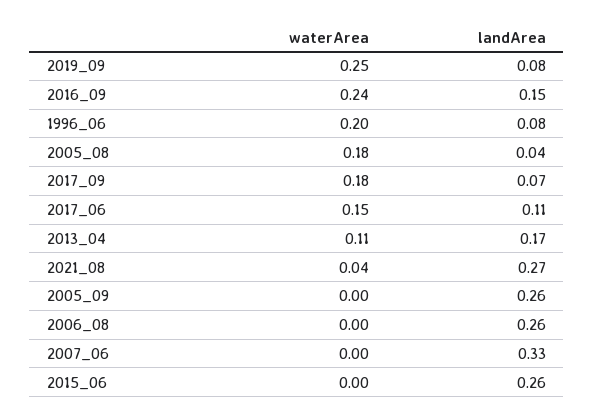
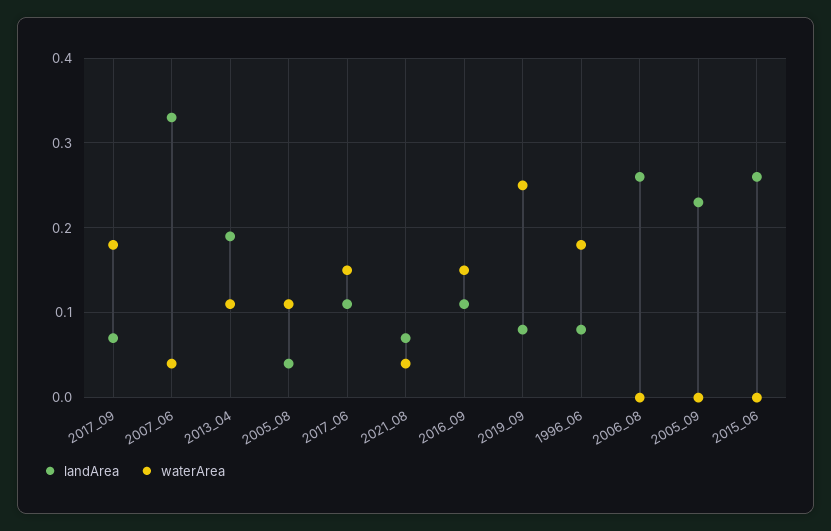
  {
    "waterArea": {
      "2019_09": 0.25,
-     "2016_09": 0.24,
+     "2016_09": 0.15,
-     "1996_06": 0.2,
+     "1996_06": 0.18,
-     "2005_08": 0.18,
+     "2005_08": 0.11,
      "2017_09": 0.18,
      "2017_06": 0.15,
      "2013_04": 0.11,
      "2021_08": 0.04,
      "2005_09": 0,
      "2006_08": 0,
-     "2007_06": 0,
+     "2007_06": 0.04,
      "2015_06": 0
    },
    "landArea": {
      "2019_09": 0.08,
-     "2016_09": 0.15,
+     "2016_09": 0.11,
      "1996_06": 0.08,
      "2005_08": 0.04,
      "2017_09": 0.07,
      "2017_06": 0.11,
-     "2013_04": 0.17,
+     "2013_04": 0.19,
-     "2021_08": 0.27,
+     "2021_08": 0.07,
-     "2005_09": 0.26,
+     "2005_09": 0.23,
      "2006_08": 0.26,
      "2007_06": 0.33,
      "2015_06": 0.26
    }
  }

